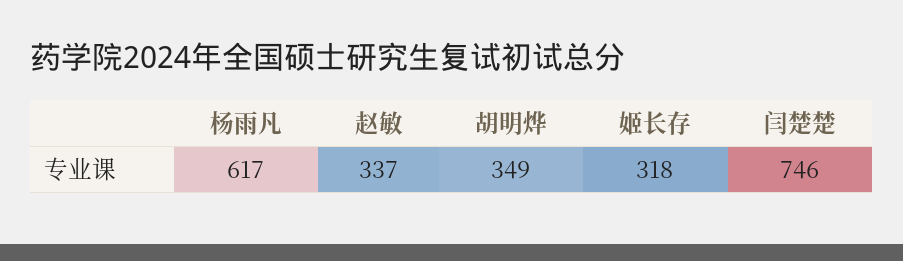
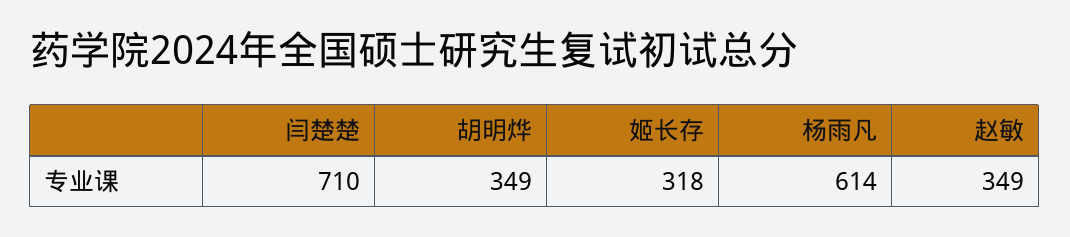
  {
-   "杨雨凡": 617,
+   "杨雨凡": 614,
-   "赵敏": 337,
+   "赵敏": 349,
    "胡明烨": 349,
    "姬长存": 318,
-   "闫楚楚": 746
+   "闫楚楚": 710
  }

